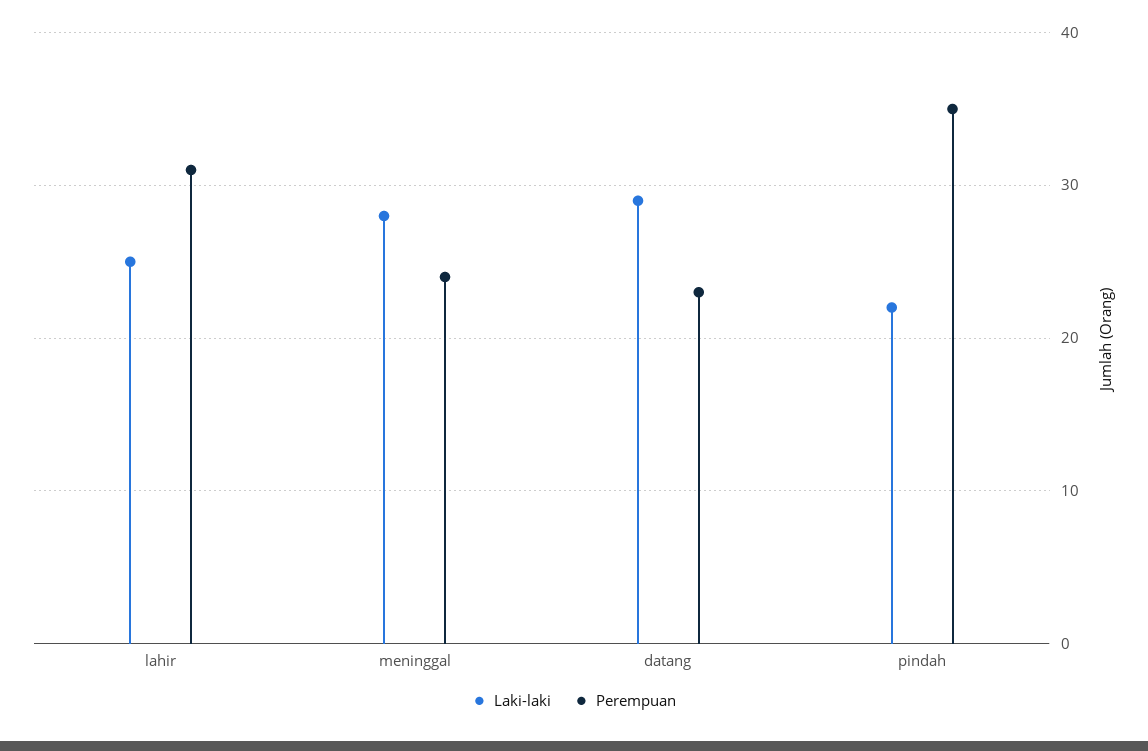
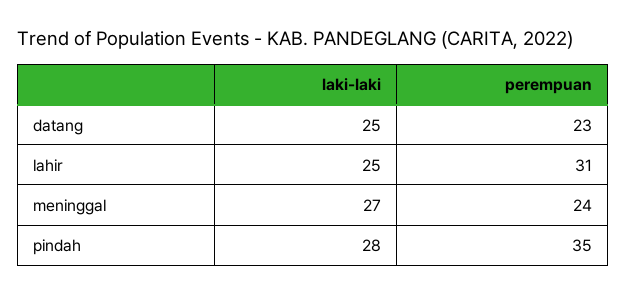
  {
    "Laki-laki": {
      "lahir": 25,
-     "meninggal": 28,
+     "meninggal": 27,
-     "datang": 29,
+     "datang": 25,
-     "pindah": 22
+     "pindah": 28
    },
    "Perempuan": {
      "lahir": 31,
      "meninggal": 24,
      "datang": 23,
      "pindah": 35
    }
  }

